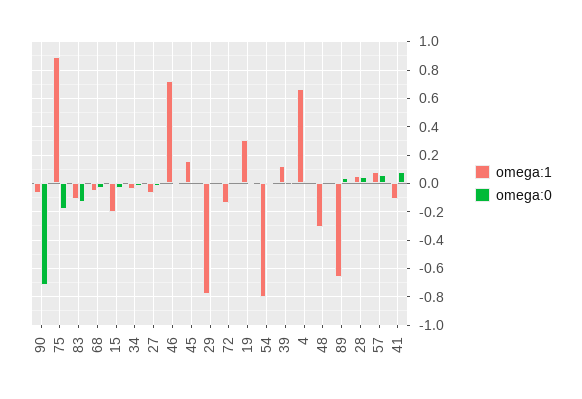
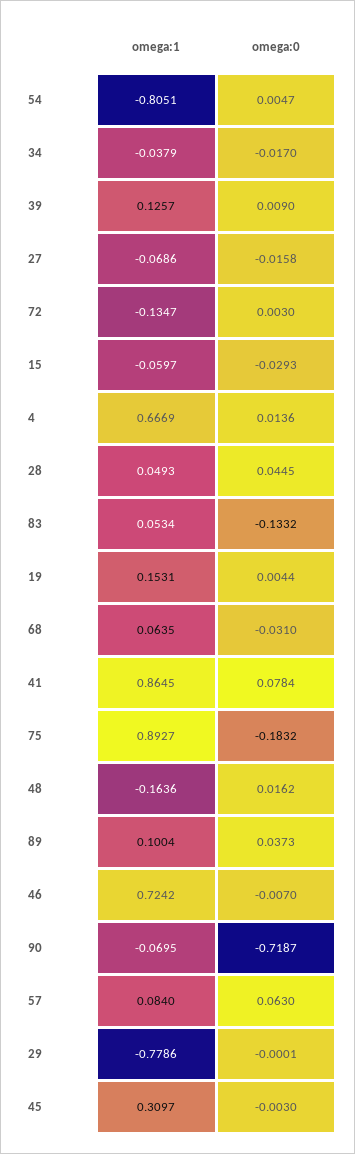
  {
    "omega:1": {
      "90": -0.0695,
      "75": 0.8927,
-     "83": -0.1,
+     "83": 0.0534,
-     "68": -0.05,
+     "68": 0.0635,
-     "15": -0.2,
+     "15": -0.0597,
      "34": -0.0379,
      "27": -0.0686,
      "46": 0.7242,
-     "45": 0.15,
+     "45": 0.3097,
      "29": -0.7786,
      "72": -0.1347,
-     "19": 0.3,
+     "19": 0.1531,
      "54": -0.8051,
      "39": 0.1257,
      "4": 0.6669,
-     "48": -0.3,
+     "48": -0.1636,
-     "89": -0.65,
+     "89": 0.1004,
      "28": 0.0493,
      "57": 0.084,
-     "41": -0.1
+     "41": 0.8645
    },
    "omega:0": {
      "90": -0.7187,
      "75": -0.1832,
      "83": -0.1332,
      "68": -0.031,
      "15": -0.0293,
      "34": -0.017,
      "27": -0.0158,
      "46": -0.007,
      "45": -0.003,
      "29": -0.0001,
      "72": 0.003,
      "19": 0.0044,
      "54": 0.0047,
      "39": 0.009,
      "4": 0.0136,
      "48": 0.0162,
      "89": 0.0373,
      "28": 0.0445,
      "57": 0.063,
      "41": 0.0784
    }
  }

